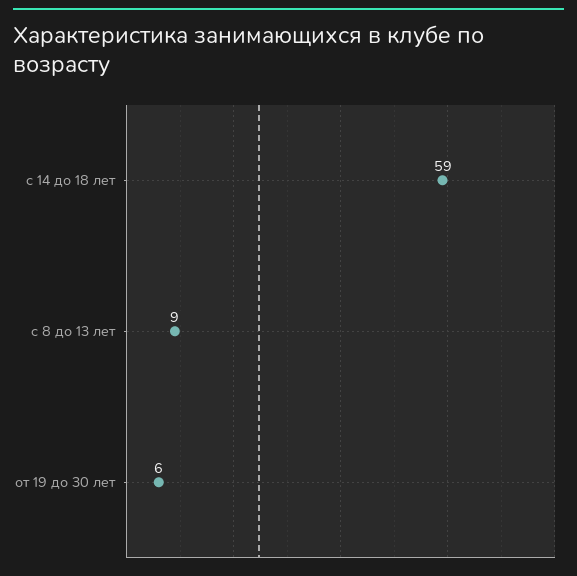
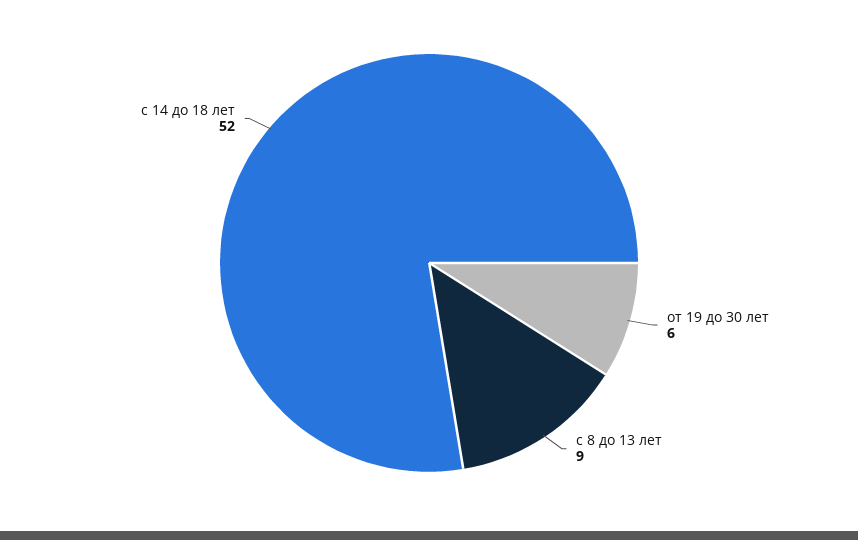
  {
-   "с 14 до 18 лет": 59,
+   "с 14 до 18 лет": 52,
    "с 8 до 13 лет": 9,
    "от 19 до 30 лет": 6
  }

